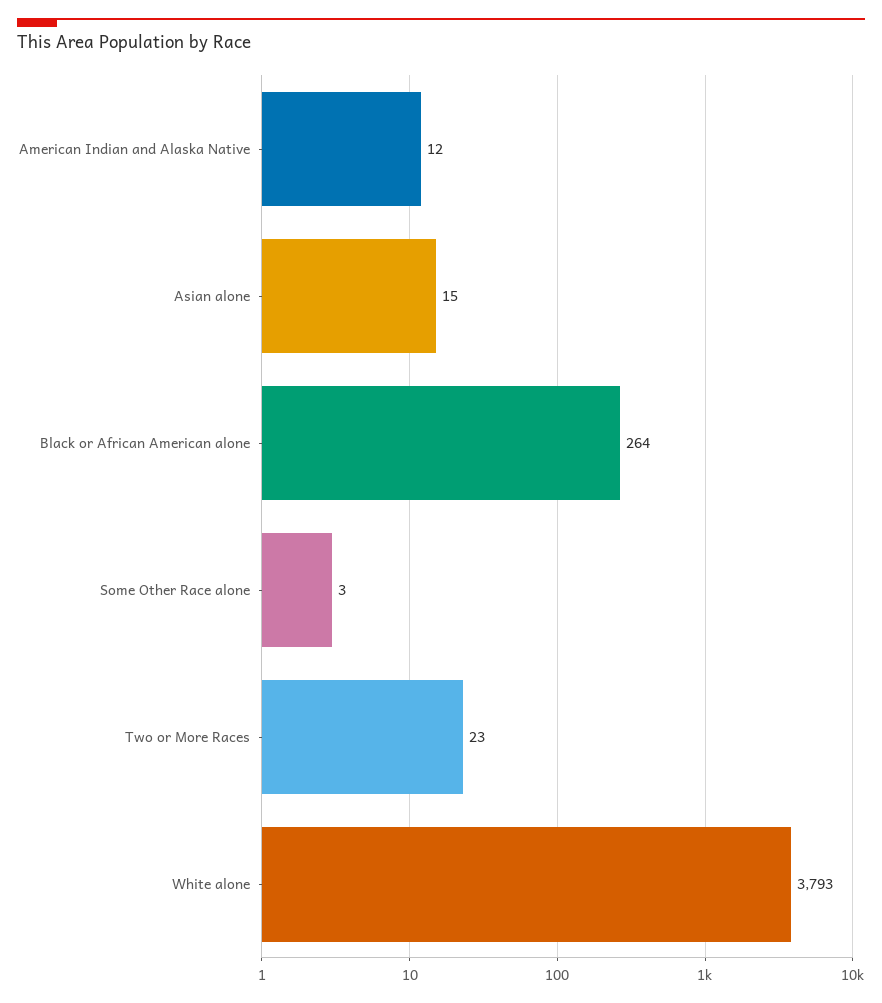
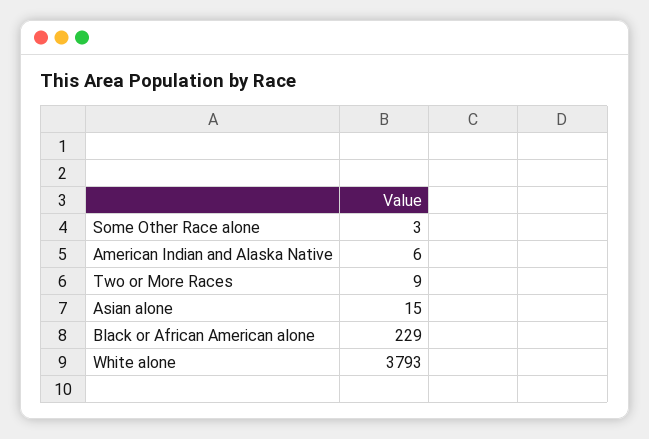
  {
-   "American Indian and Alaska Native": 12,
+   "American Indian and Alaska Native": 6,
    "Asian alone": 15,
-   "Black or African American alone": 264,
+   "Black or African American alone": 229,
    "Some Other Race alone": 3,
-   "Two or More Races": 23,
+   "Two or More Races": 9,
    "White alone": 3793
  }

